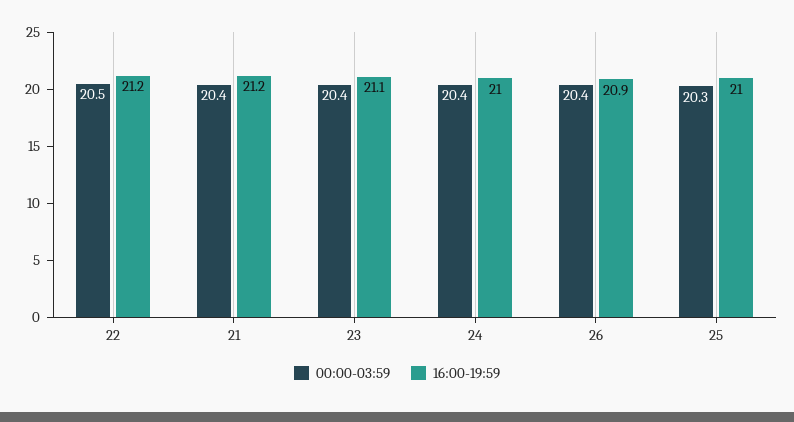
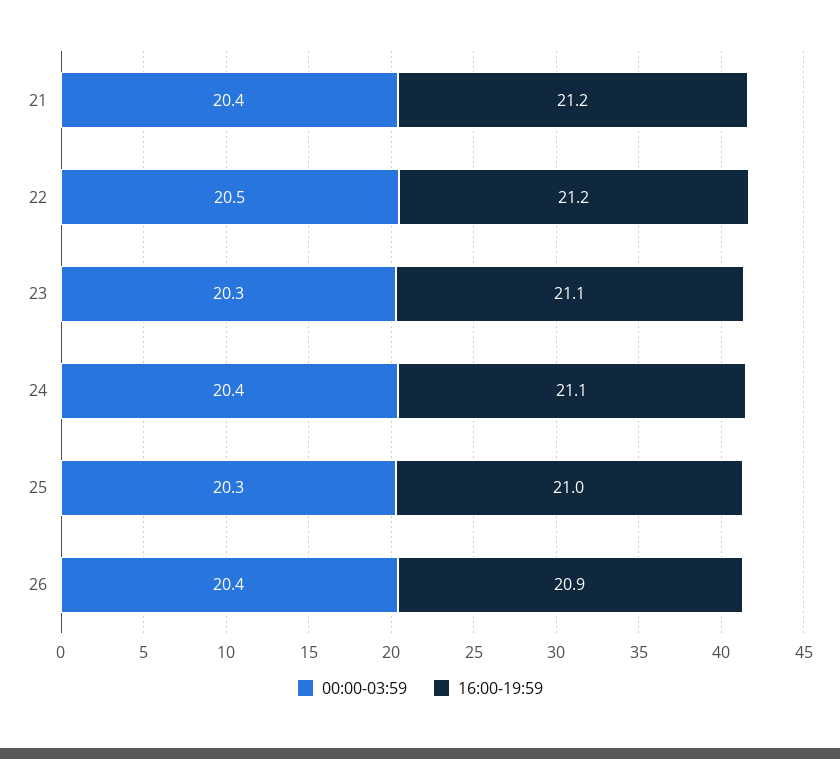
  {
    "00:00-03:59": {
      "22": 20.5,
      "21": 20.4,
-     "23": 20.4,
+     "23": 20.3,
      "24": 20.4,
      "26": 20.4,
      "25": 20.3
    },
    "16:00-19:59": {
      "22": 21.2,
      "21": 21.2,
      "23": 21.1,
-     "24": 21,
+     "24": 21.1,
      "26": 20.9,
      "25": 21
    }
  }

